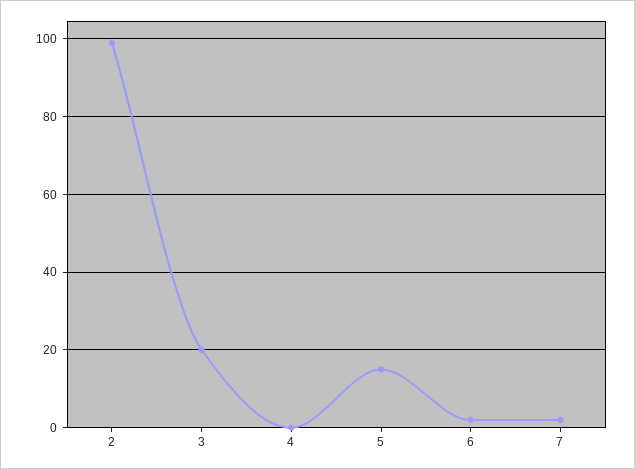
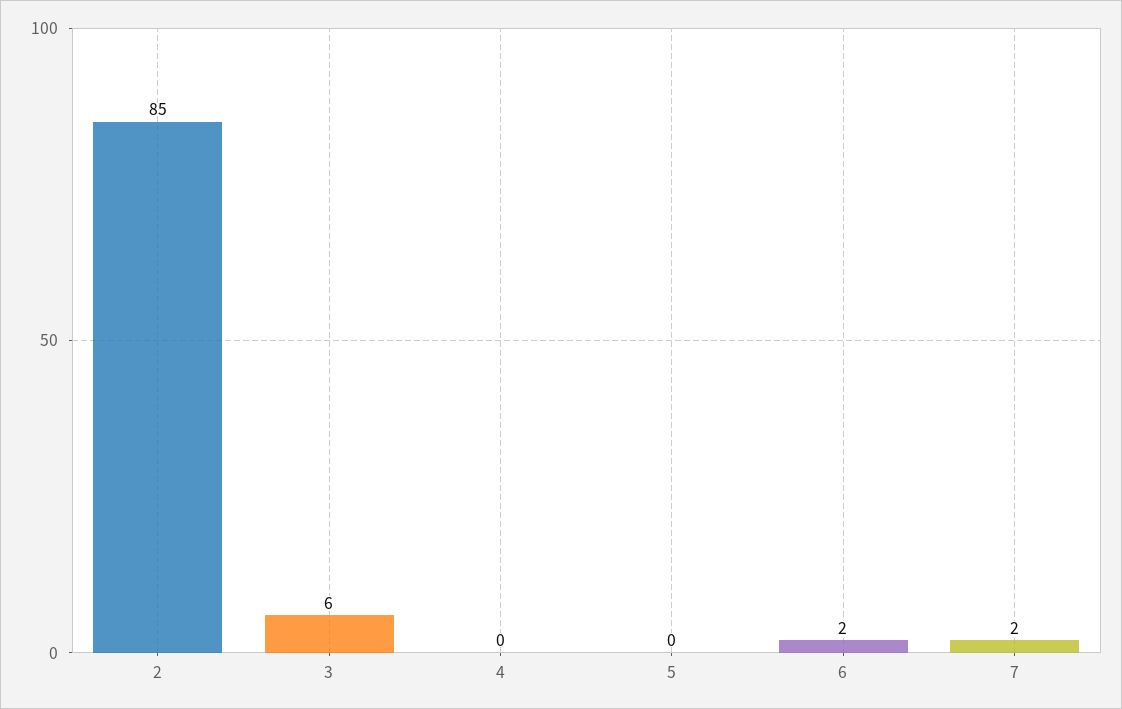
  {
-   "2": 100,
+   "2": 85,
-   "3": 20,
+   "3": 6,
    "4": 0,
-   "5": 15,
+   "5": 0,
    "6": 2,
    "7": 2
  }

